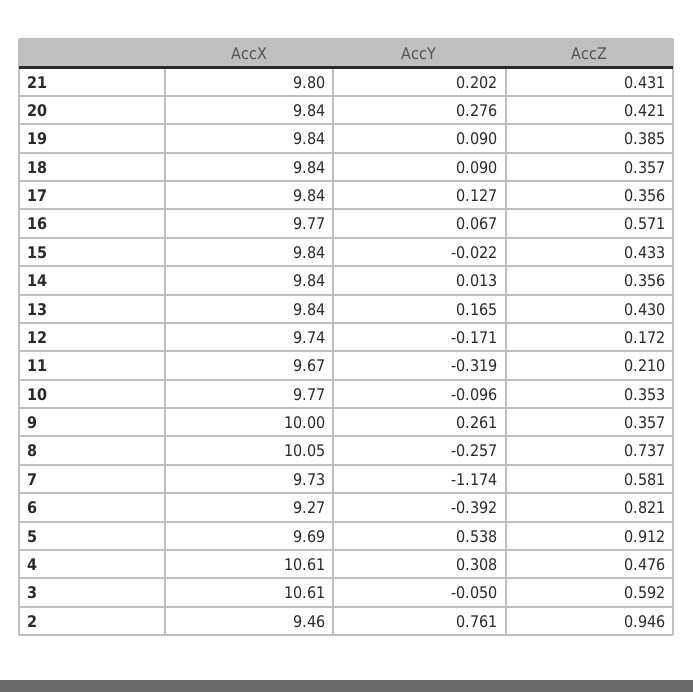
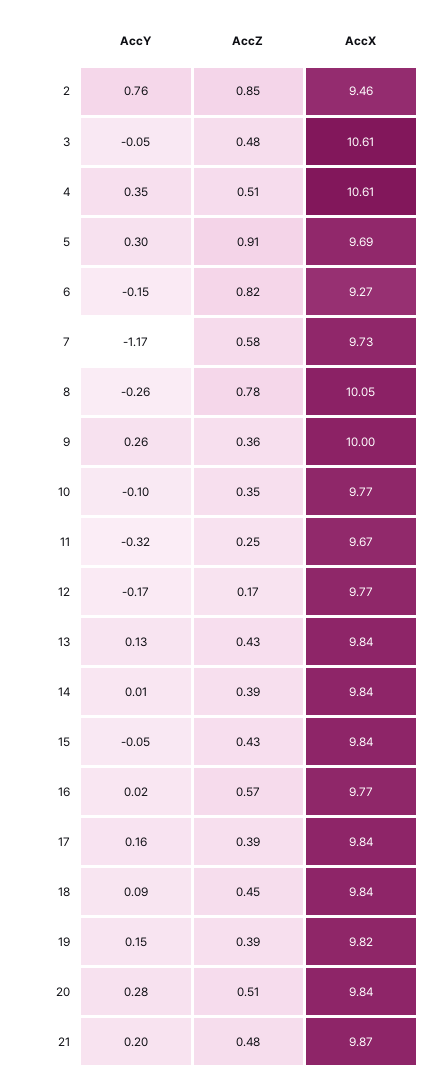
  {
    "AccX": {
-     "21": 9.8,
+     "21": 9.87,
      "20": 9.84,
-     "19": 9.84,
+     "19": 9.82,
      "18": 9.84,
      "17": 9.84,
      "16": 9.77,
      "15": 9.84,
      "14": 9.84,
      "13": 9.84,
-     "12": 9.74,
+     "12": 9.77,
      "11": 9.67,
      "10": 9.77,
      "9": 10,
      "8": 10.05,
      "7": 9.73,
      "6": 9.27,
      "5": 9.69,
      "4": 10.61,
      "3": 10.61,
      "2": 9.46
    },
    "AccY": {
      "21": 0.202,
      "20": 0.276,
-     "19": 0.09,
+     "19": 0.15,
      "18": 0.09,
-     "17": 0.127,
+     "17": 0.16,
-     "16": 0.067,
+     "16": 0.02,
-     "15": -0.022,
+     "15": -0.05,
      "14": 0.013,
-     "13": 0.165,
+     "13": 0.13,
      "12": -0.171,
      "11": -0.319,
      "10": -0.096,
      "9": 0.261,
      "8": -0.257,
      "7": -1.174,
-     "6": -0.392,
+     "6": -0.15,
-     "5": 0.538,
+     "5": 0.3,
-     "4": 0.308,
+     "4": 0.35,
      "3": -0.05,
      "2": 0.761
    },
    "AccZ": {
-     "21": 0.431,
+     "21": 0.48,
-     "20": 0.421,
+     "20": 0.51,
      "19": 0.385,
-     "18": 0.357,
+     "18": 0.45,
-     "17": 0.356,
+     "17": 0.39,
      "16": 0.571,
      "15": 0.433,
-     "14": 0.356,
+     "14": 0.39,
      "13": 0.43,
      "12": 0.172,
-     "11": 0.21,
+     "11": 0.25,
      "10": 0.353,
      "9": 0.357,
-     "8": 0.737,
+     "8": 0.78,
      "7": 0.581,
      "6": 0.821,
      "5": 0.912,
-     "4": 0.476,
+     "4": 0.51,
-     "3": 0.592,
+     "3": 0.48,
-     "2": 0.946
+     "2": 0.85
    }
  }

